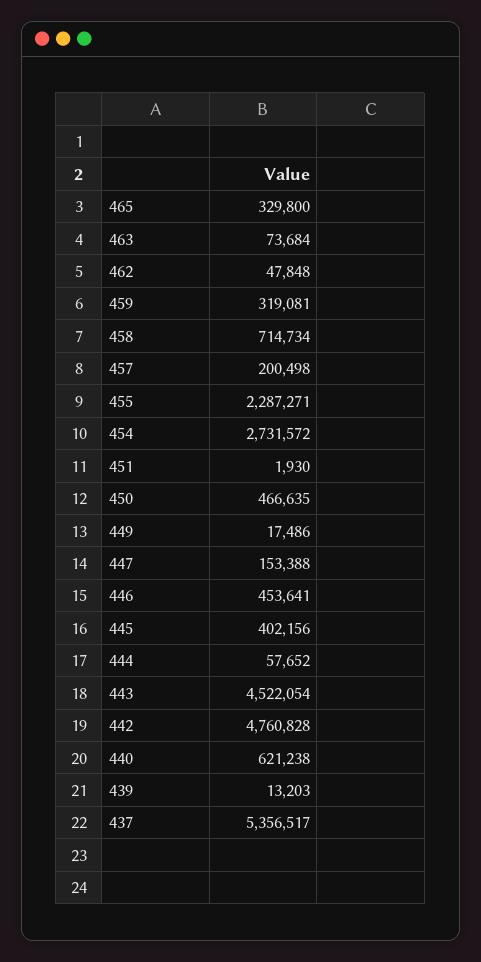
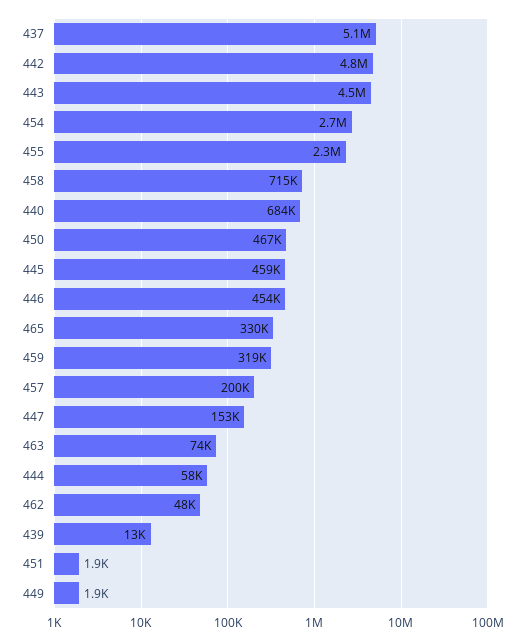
  {
    "465": 329800,
    "463": 73684,
    "462": 47848,
    "459": 319081,
    "458": 714734,
    "457": 200498,
    "455": 2287271,
    "454": 2731572,
    "451": 1930,
    "450": 466635,
-   "449": 17486,
+   "449": 1900,
    "447": 153388,
    "446": 453641,
-   "445": 402156,
+   "445": 459000,
    "444": 57652,
    "443": 4522054,
    "442": 4760828,
-   "440": 621238,
+   "440": 684000,
    "439": 13203,
-   "437": 5356517
+   "437": 5100000
  }

